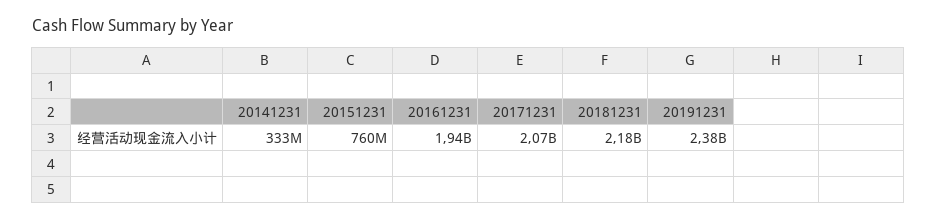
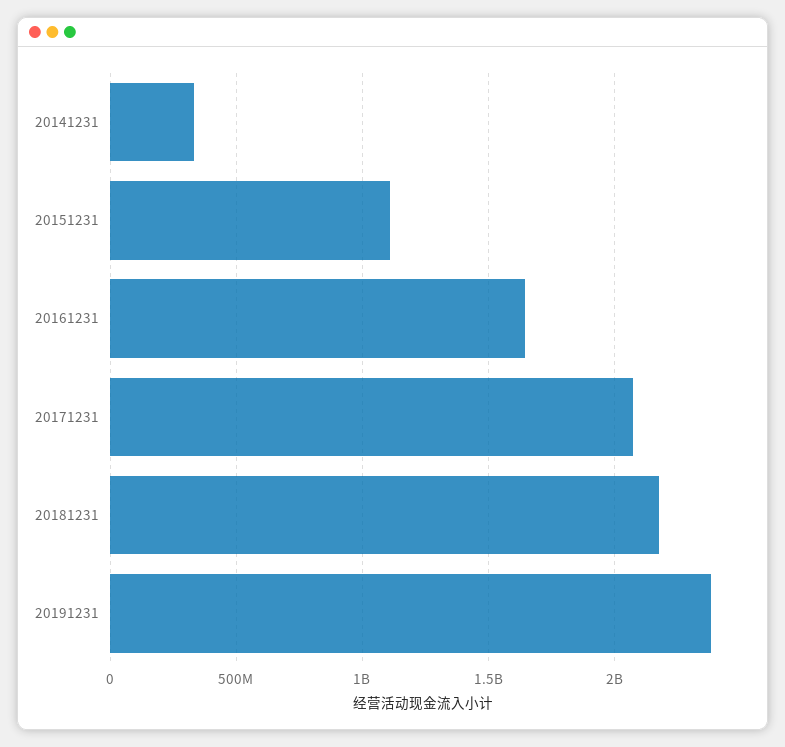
  {
    "20141231": 333000000,
-   "20151231": 760000000,
+   "20151231": 1100000000,
-   "20161231": 1940000000,
+   "20161231": 1650000000,
    "20171231": 2070000000,
    "20181231": 2180000000,
    "20191231": 2380000000
  }

